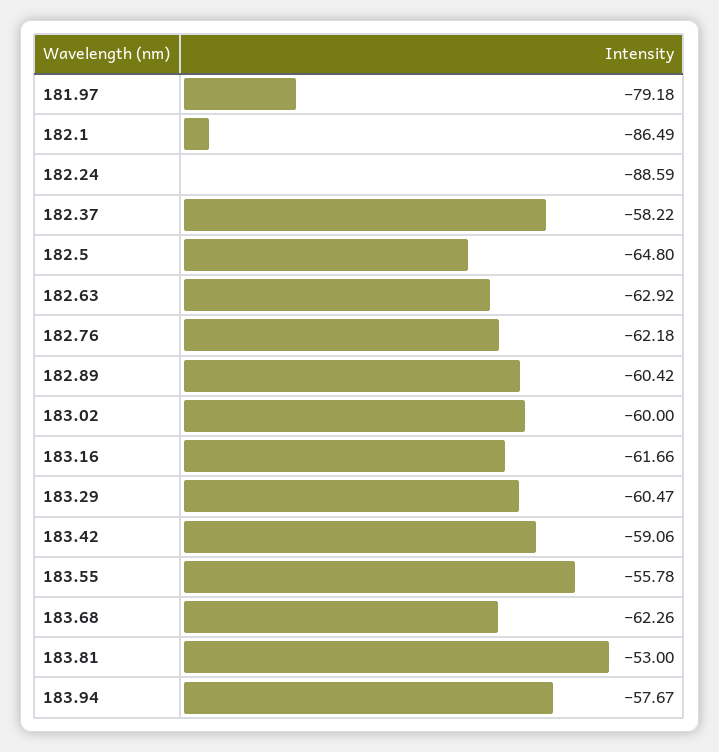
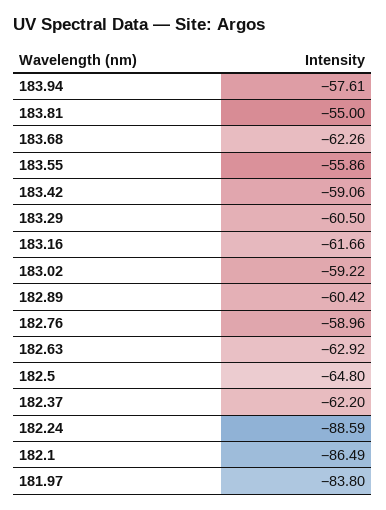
  {
-   "181.97": -79.18,
+   "181.97": -83.8,
    "182.1": -86.49,
    "182.24": -88.59,
-   "182.37": -58.22,
+   "182.37": -62.2,
    "182.5": -64.8,
    "182.63": -62.92,
-   "182.76": -62.18,
+   "182.76": -58.96,
    "182.89": -60.42,
-   "183.02": -60,
+   "183.02": -59.22,
    "183.16": -61.66,
-   "183.29": -60.47,
+   "183.29": -60.5,
    "183.42": -59.06,
-   "183.55": -55.78,
+   "183.55": -55.86,
    "183.68": -62.26,
-   "183.81": -53,
+   "183.81": -55,
-   "183.94": -57.67
+   "183.94": -57.61
  }

